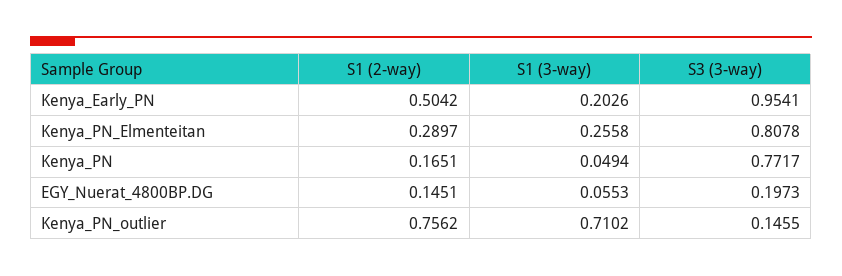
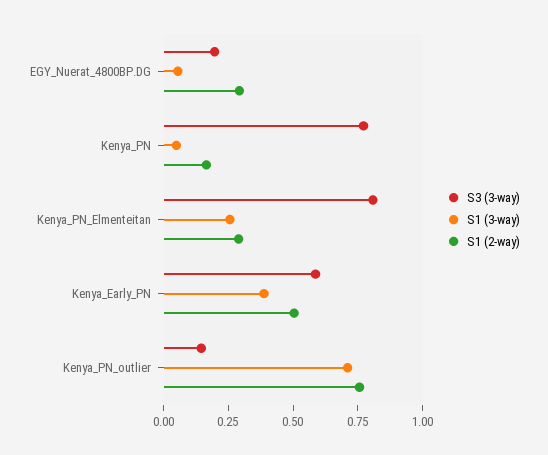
  {
    "S1 (2-way)": {
      "Kenya_Early_PN": 0.5042,
      "Kenya_PN_Elmenteitan": 0.2897,
      "Kenya_PN": 0.1651,
-     "EGY_Nuerat_4800BP.DG": 0.1451,
+     "EGY_Nuerat_4800BP.DG": 0.3,
      "Kenya_PN_outlier": 0.7562
    },
    "S1 (3-way)": {
-     "Kenya_Early_PN": 0.2026,
+     "Kenya_Early_PN": 0.4,
      "Kenya_PN_Elmenteitan": 0.2558,
      "Kenya_PN": 0.0494,
      "EGY_Nuerat_4800BP.DG": 0.0553,
      "Kenya_PN_outlier": 0.7102
    },
    "S3 (3-way)": {
-     "Kenya_Early_PN": 0.9541,
+     "Kenya_Early_PN": 0.6,
      "Kenya_PN_Elmenteitan": 0.8078,
      "Kenya_PN": 0.7717,
      "EGY_Nuerat_4800BP.DG": 0.1973,
      "Kenya_PN_outlier": 0.1455
    }
  }

